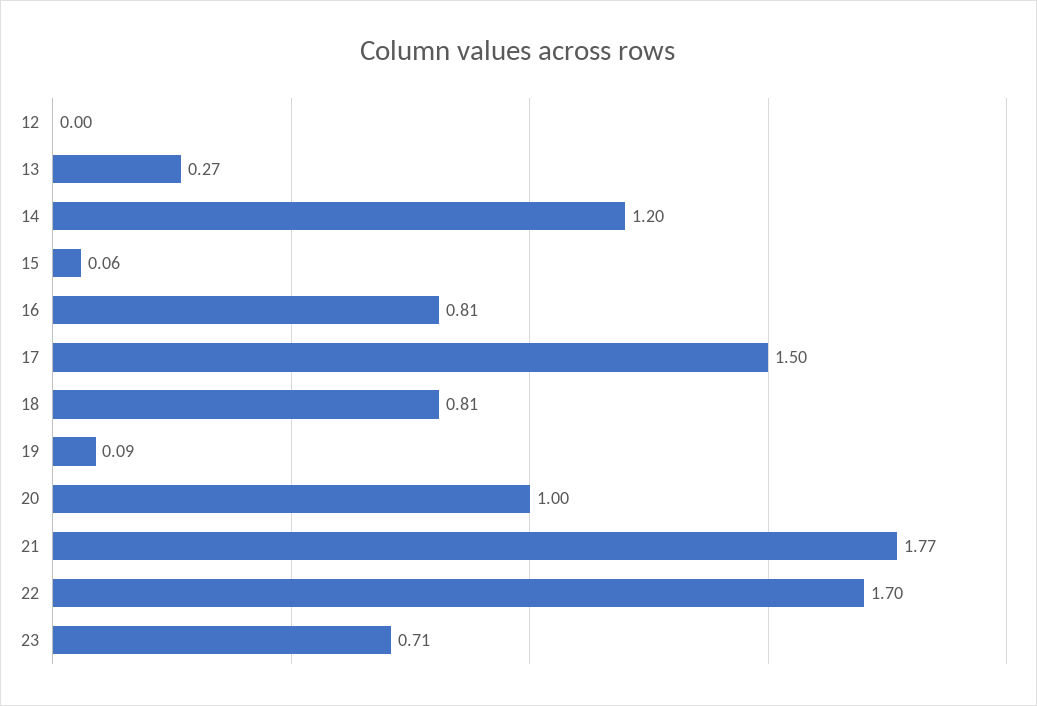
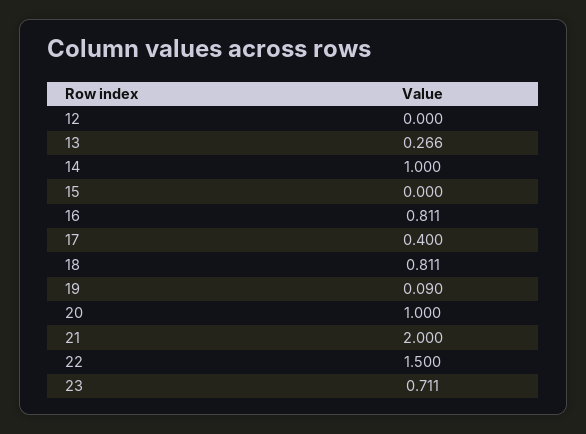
  {
    "12": 0,
    "13": 0.266,
-   "14": 1.2,
+   "14": 1,
-   "15": 0.06,
+   "15": 0,
    "16": 0.811,
-   "17": 1.5,
+   "17": 0.4,
    "18": 0.811,
    "19": 0.09,
    "20": 1,
-   "21": 1.77,
+   "21": 2,
-   "22": 1.7,
+   "22": 1.5,
    "23": 0.711
  }

